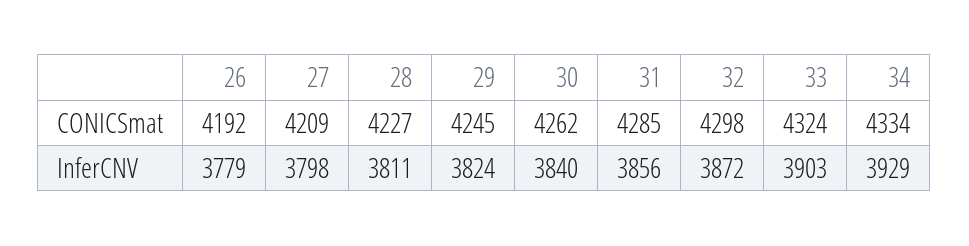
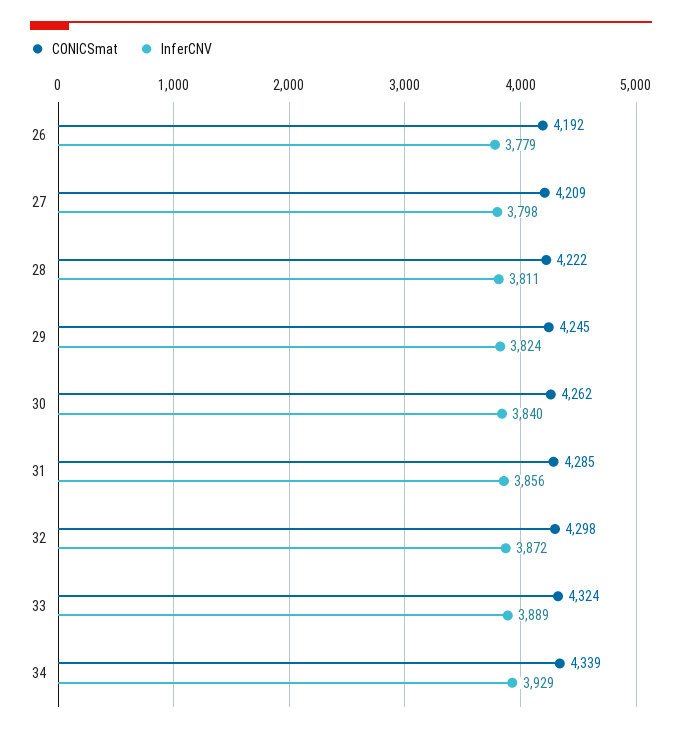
  {
    "CONICSmat": {
      "26": 4192,
      "27": 4209,
-     "28": 4227,
+     "28": 4222,
      "29": 4245,
      "30": 4262,
      "31": 4285,
      "32": 4298,
      "33": 4324,
-     "34": 4334
+     "34": 4339
    },
    "InferCNV": {
      "26": 3779,
      "27": 3798,
      "28": 3811,
      "29": 3824,
      "30": 3840,
      "31": 3856,
      "32": 3872,
-     "33": 3903,
+     "33": 3889,
      "34": 3929
    }
  }

